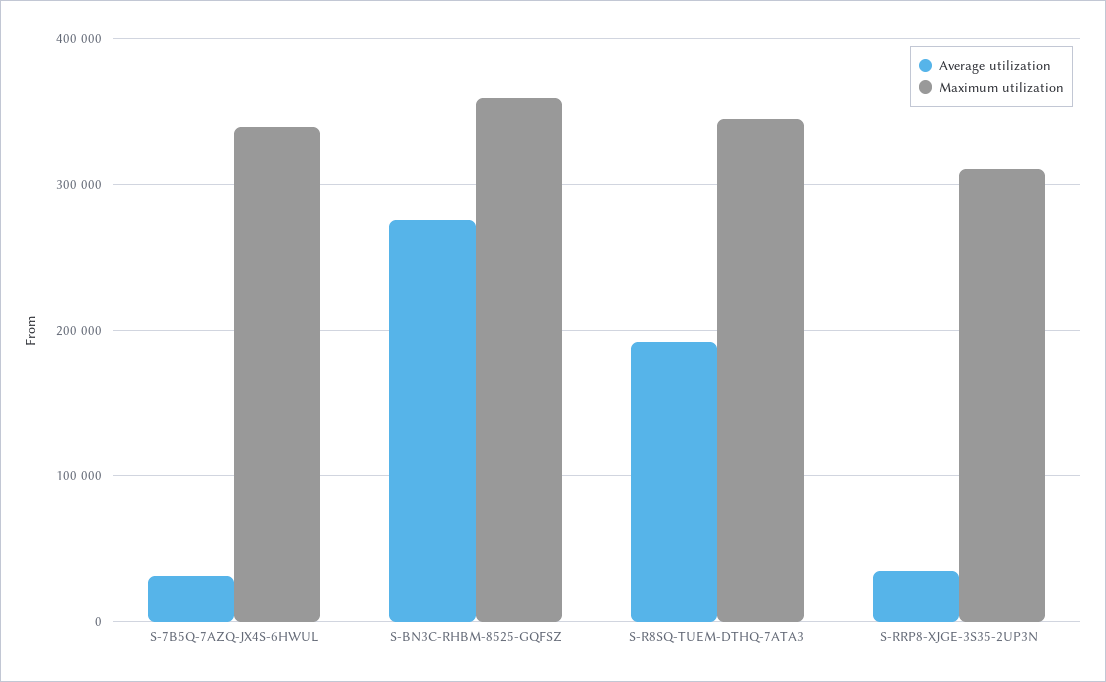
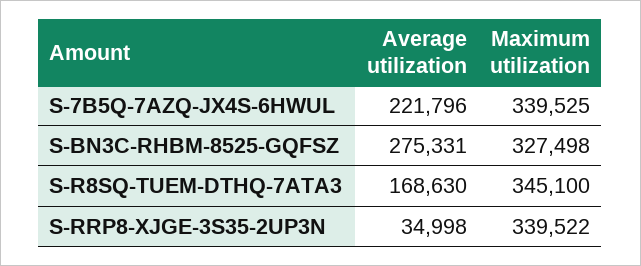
  {
    "Average utilization": {
-     "S-7B5Q-7AZQ-JX4S-6HWUL": 30000,
+     "S-7B5Q-7AZQ-JX4S-6HWUL": 221796,
      "S-BN3C-RHBM-8525-GQFSZ": 275331,
-     "S-R8SQ-TUEM-DTHQ-7ATA3": 190000,
+     "S-R8SQ-TUEM-DTHQ-7ATA3": 168630,
      "S-RRP8-XJGE-3S35-2UP3N": 34998
    },
    "Maximum utilization": {
      "S-7B5Q-7AZQ-JX4S-6HWUL": 339525,
-     "S-BN3C-RHBM-8525-GQFSZ": 360000,
+     "S-BN3C-RHBM-8525-GQFSZ": 327498,
      "S-R8SQ-TUEM-DTHQ-7ATA3": 345100,
-     "S-RRP8-XJGE-3S35-2UP3N": 310000
+     "S-RRP8-XJGE-3S35-2UP3N": 339522
    }
  }

